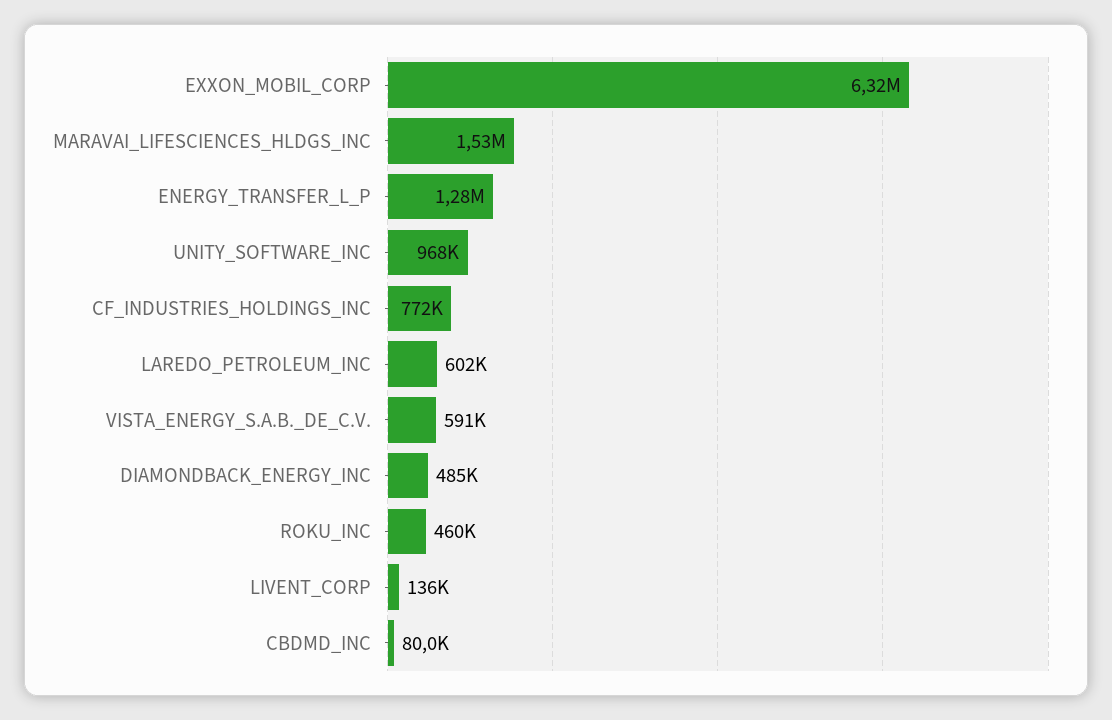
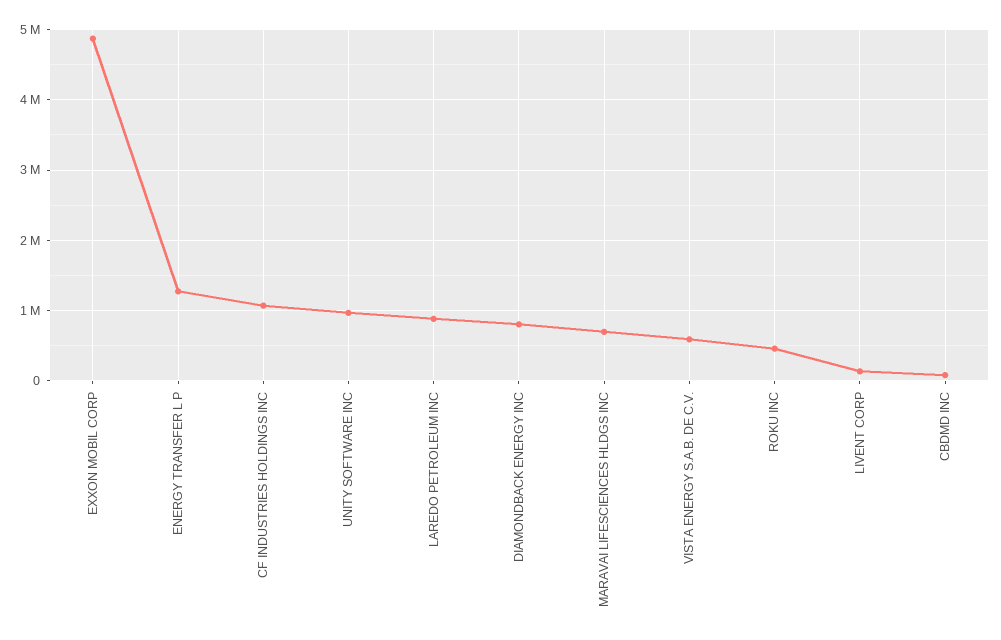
  {
-   "EXXON_MOBIL_CORP": 6320000,
+   "EXXON_MOBIL_CORP": 4900000,
-   "MARAVAI_LIFESCIENCES_HLDGS_INC": 1530000,
+   "MARAVAI_LIFESCIENCES_HLDGS_INC": 700000,
    "ENERGY_TRANSFER_L_P": 1280000,
    "UNITY_SOFTWARE_INC": 968000,
-   "CF_INDUSTRIES_HOLDINGS_INC": 772000,
+   "CF_INDUSTRIES_HOLDINGS_INC": 1100000,
-   "LAREDO_PETROLEUM_INC": 602000,
+   "LAREDO_PETROLEUM_INC": 900000,
    "VISTA_ENERGY_S.A.B._DE_C.V.": 591000,
-   "DIAMONDBACK_ENERGY_INC": 485000,
+   "DIAMONDBACK_ENERGY_INC": 800000,
    "ROKU_INC": 460000,
    "LIVENT_CORP": 136000,
    "CBDMD_INC": 80000
  }

